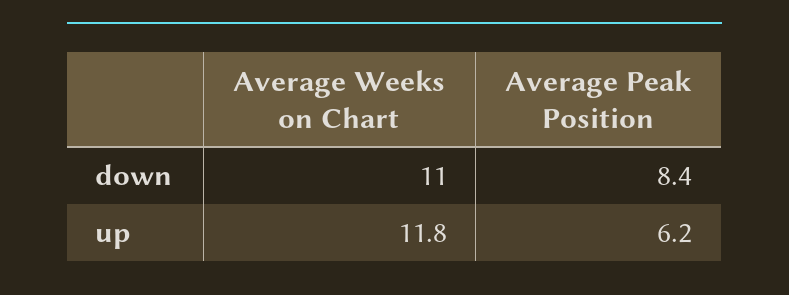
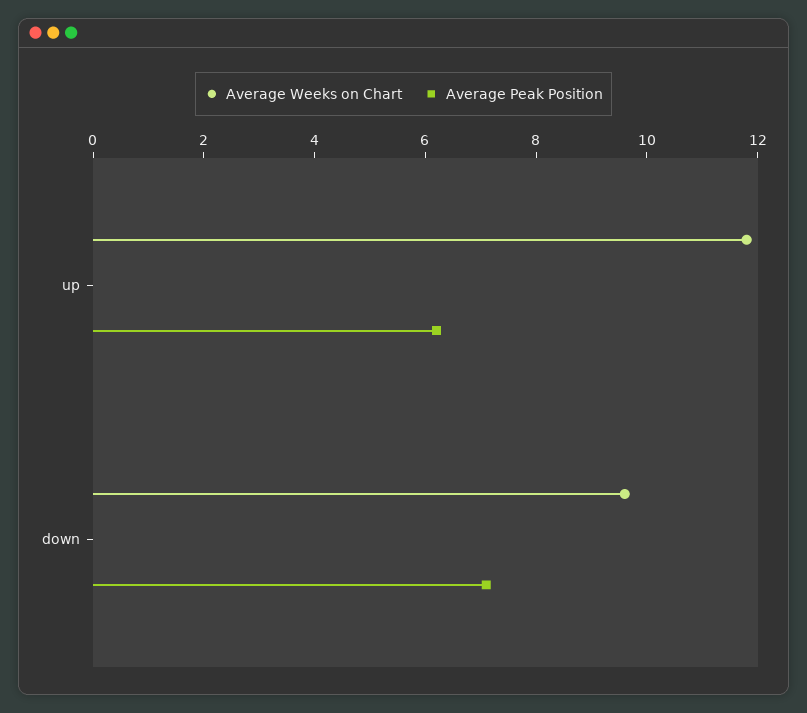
  {
    "Average Weeks on Chart": {
-     "down": 11,
+     "down": 9.5,
      "up": 11.8
    },
    "Average Peak Position": {
-     "down": 8.4,
+     "down": 7,
      "up": 6.2
    }
  }

